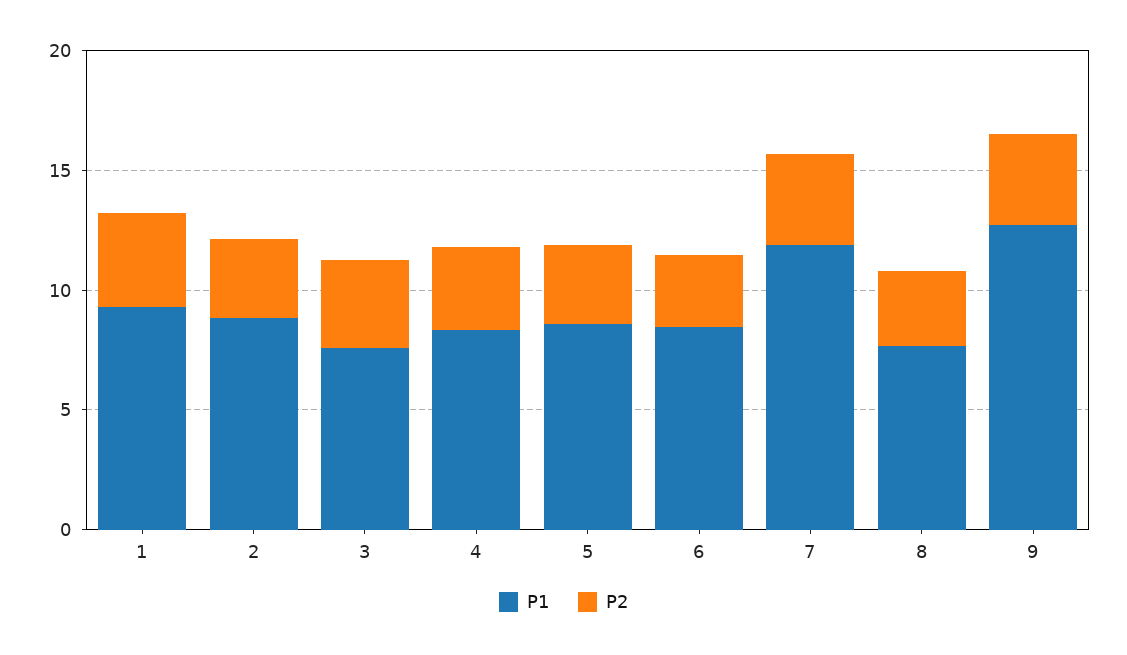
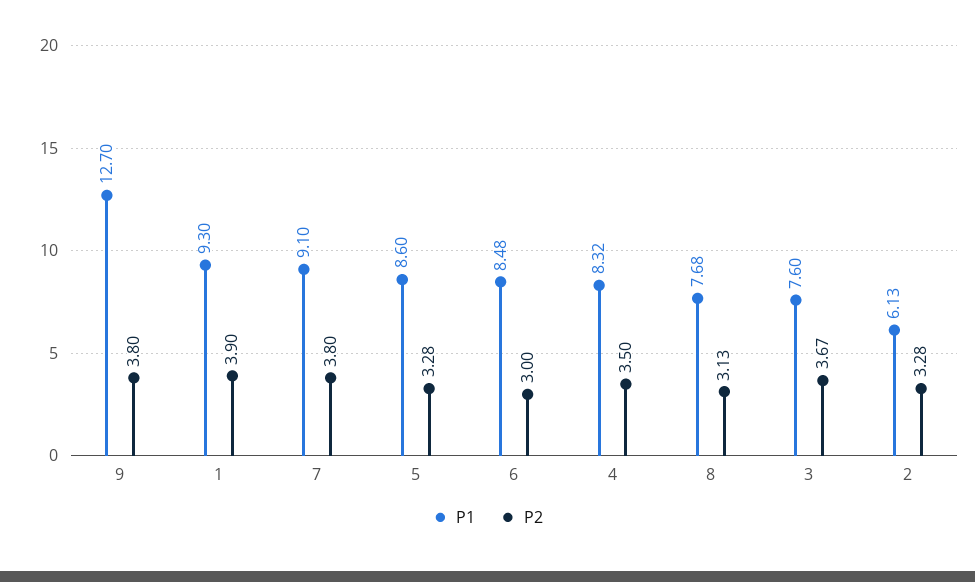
  {
    "P1": {
      "1": 9.3,
-     "2": 9,
+     "2": 6.13,
      "3": 7.6,
      "4": 8.32,
      "5": 8.6,
      "6": 8.48,
-     "7": 12,
+     "7": 9.1,
      "8": 7.68,
      "9": 12.7
    },
    "P2": {
      "1": 3.9,
      "2": 3.28,
      "3": 3.67,
      "4": 3.5,
      "5": 3.28,
      "6": 3,
      "7": 3.8,
      "8": 3.13,
      "9": 3.8
    }
  }

